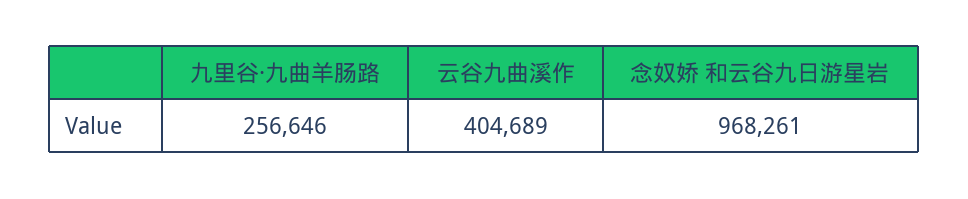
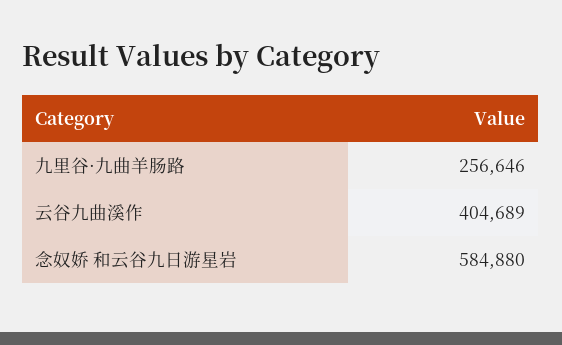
  {
    "九里谷·九曲羊肠路": 256646,
    "云谷九曲溪作": 404689,
-   "念奴娇 和云谷九日游星岩": 968261
+   "念奴娇 和云谷九日游星岩": 584880
  }

